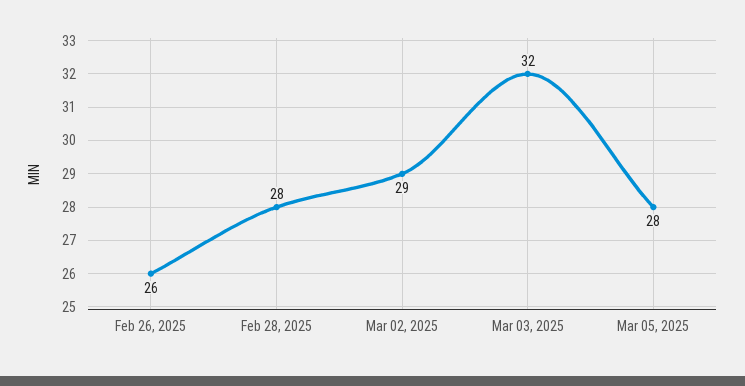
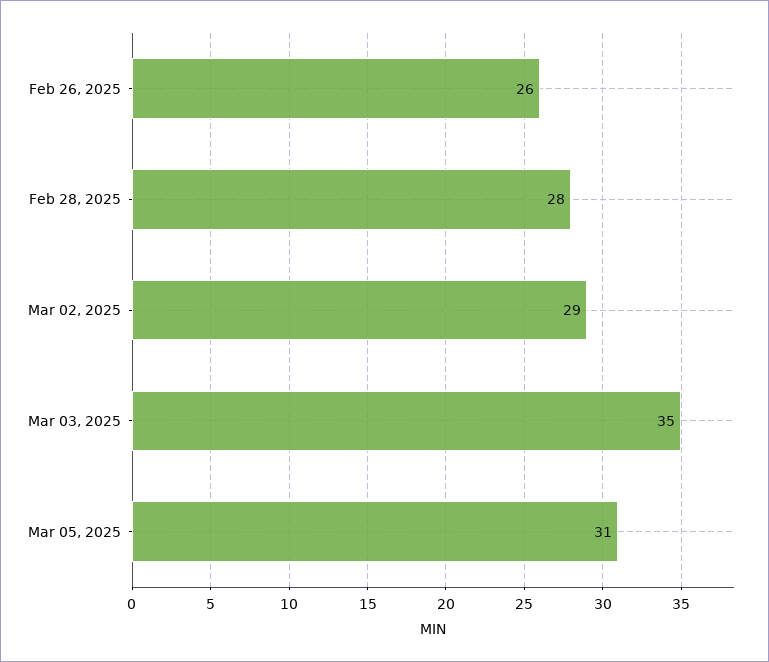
  {
    "Feb 26, 2025": 26,
    "Feb 28, 2025": 28,
    "Mar 02, 2025": 29,
-   "Mar 03, 2025": 32,
+   "Mar 03, 2025": 35,
-   "Mar 05, 2025": 28
+   "Mar 05, 2025": 31
  }

